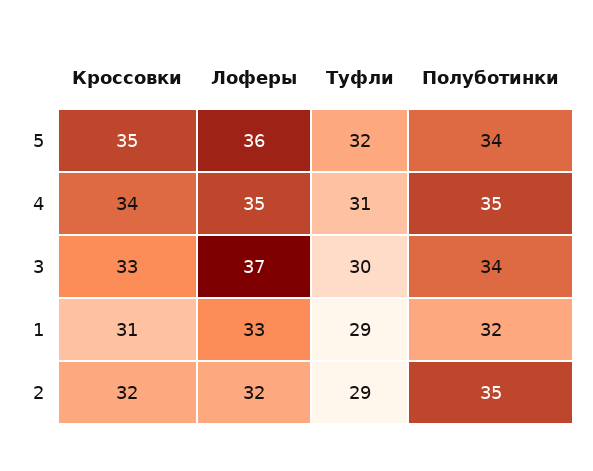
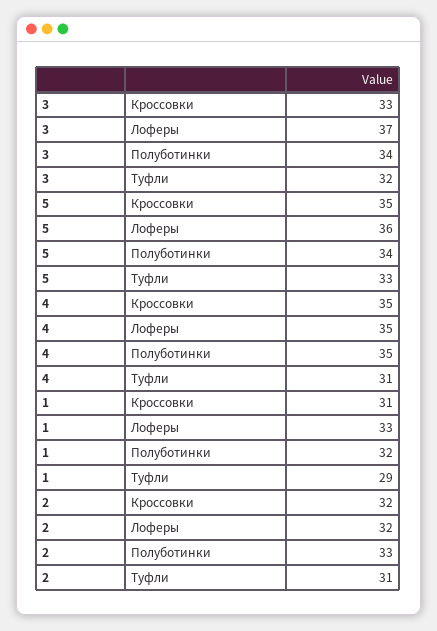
  {
    "Кроссовки": {
      "5": 35,
-     "4": 34,
+     "4": 35,
      "3": 33,
      "1": 31,
      "2": 32
    },
    "Лоферы": {
      "5": 36,
      "4": 35,
      "3": 37,
      "1": 33,
      "2": 32
    },
    "Туфли": {
-     "5": 32,
+     "5": 33,
      "4": 31,
-     "3": 30,
+     "3": 32,
      "1": 29,
-     "2": 29
+     "2": 31
    },
    "Полуботинки": {
      "5": 34,
      "4": 35,
      "3": 34,
      "1": 32,
-     "2": 35
+     "2": 33
    }
  }

